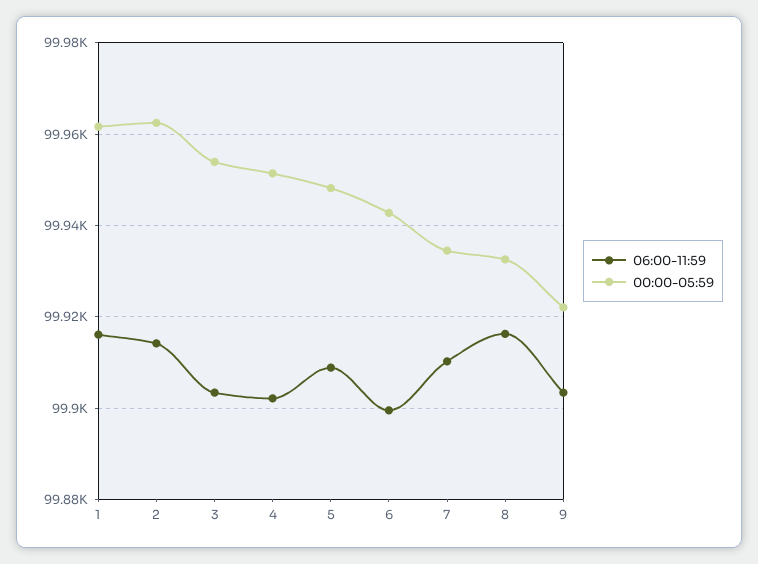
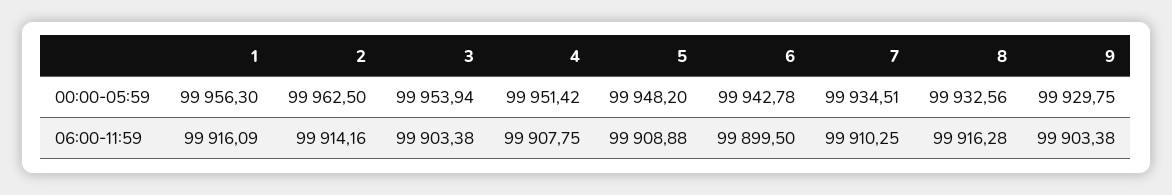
  {
    "06:00-11:59": {
      "1": 99916.09,
      "2": 99914.16,
      "3": 99903.38,
-     "4": 99902,
+     "4": 99907.75,
      "5": 99908.88,
      "6": 99899.5,
      "7": 99910.25,
      "8": 99916.28,
      "9": 99903.38
    },
    "00:00-05:59": {
-     "1": 99962,
+     "1": 99956.3,
      "2": 99962.5,
      "3": 99953.94,
      "4": 99951.42,
      "5": 99948.2,
      "6": 99942.78,
      "7": 99934.51,
      "8": 99932.56,
-     "9": 99922
+     "9": 99929.75
    }
  }

